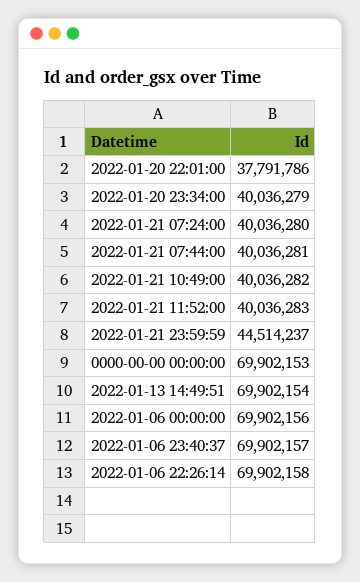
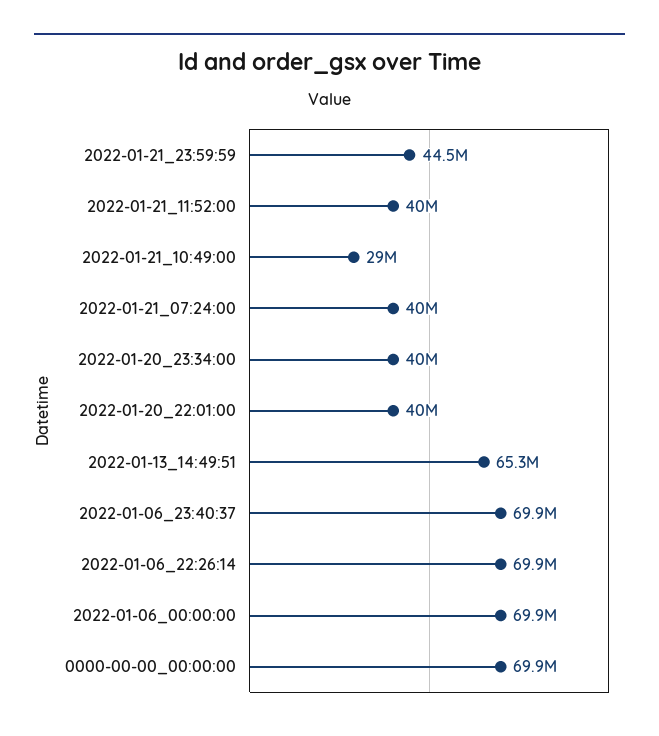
  {
-   "2022-01-20 22:01:00": 37791786,
+   "2022-01-20 22:01:00": 40000000,
    "2022-01-20 23:34:00": 40036279,
    "2022-01-21 07:24:00": 40036280,
-   "2022-01-21 07:44:00": 40036281,
-   "2022-01-21 10:49:00": 40036282,
+   "2022-01-21 10:49:00": 29000000,
    "2022-01-21 11:52:00": 40036283,
    "2022-01-21 23:59:59": 44514237,
    "0000-00-00 00:00:00": 69902153,
-   "2022-01-13 14:49:51": 69902154,
+   "2022-01-13 14:49:51": 65300000,
    "2022-01-06 00:00:00": 69902156,
    "2022-01-06 23:40:37": 69902157,
    "2022-01-06 22:26:14": 69902158
  }

